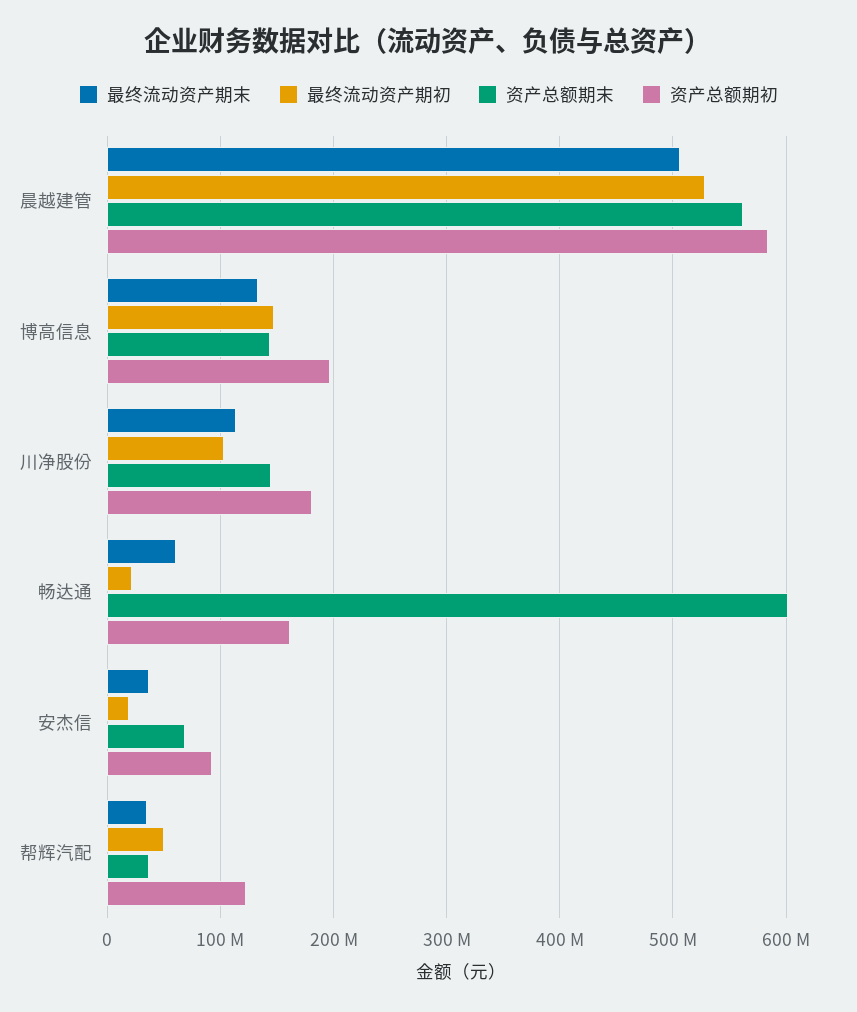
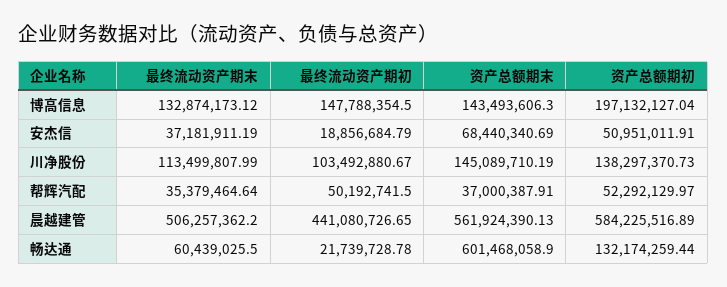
  {
    "最终流动资产期末": {
      "晨越建管": 506257362.2,
      "博高信息": 132874173.12,
      "川净股份": 113499807.99,
      "畅达通": 60439025.5,
      "安杰信": 37181911.19,
      "帮辉汽配": 35379464.64
    },
    "最终流动资产期初": {
-     "晨越建管": 530000000,
+     "晨越建管": 441080726.65,
      "博高信息": 147788354.5,
      "川净股份": 103492880.67,
      "畅达通": 21739728.78,
      "安杰信": 18856684.79,
      "帮辉汽配": 50192741.5
    },
    "资产总额期末": {
      "晨越建管": 561924390.13,
      "博高信息": 143493606.3,
      "川净股份": 145089710.19,
      "畅达通": 601468058.9,
      "安杰信": 68440340.69,
      "帮辉汽配": 37000387.91
    },
    "资产总额期初": {
      "晨越建管": 584225516.89,
      "博高信息": 197132127.04,
-     "川净股份": 180000000,
+     "川净股份": 138297370.73,
-     "畅达通": 160000000,
+     "畅达通": 132174259.44,
-     "安杰信": 90000000,
+     "安杰信": 50951011.91,
-     "帮辉汽配": 120000000
+     "帮辉汽配": 52292129.97
    }
  }

